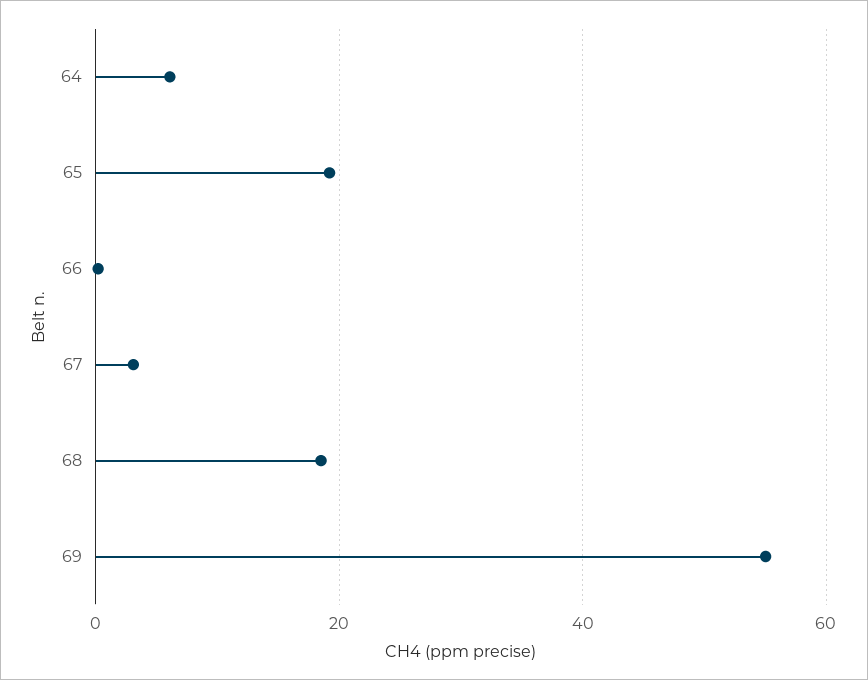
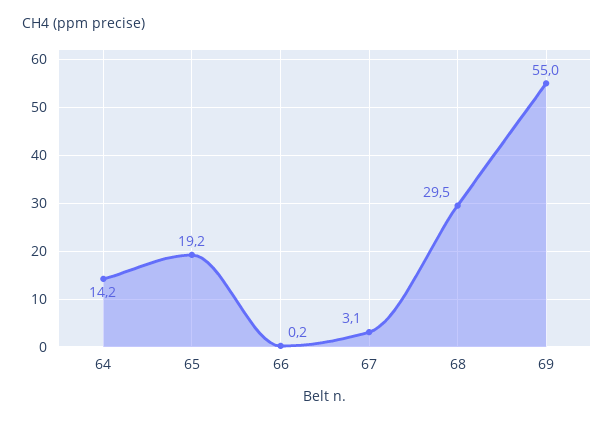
  {
-   "64": 6,
+   "64": 14.2,
    "65": 19.2,
    "66": 0.2,
    "67": 3.1,
-   "68": 18,
+   "68": 29.5,
    "69": 55
  }

